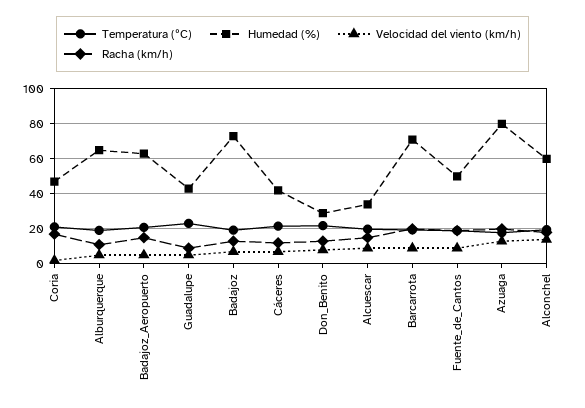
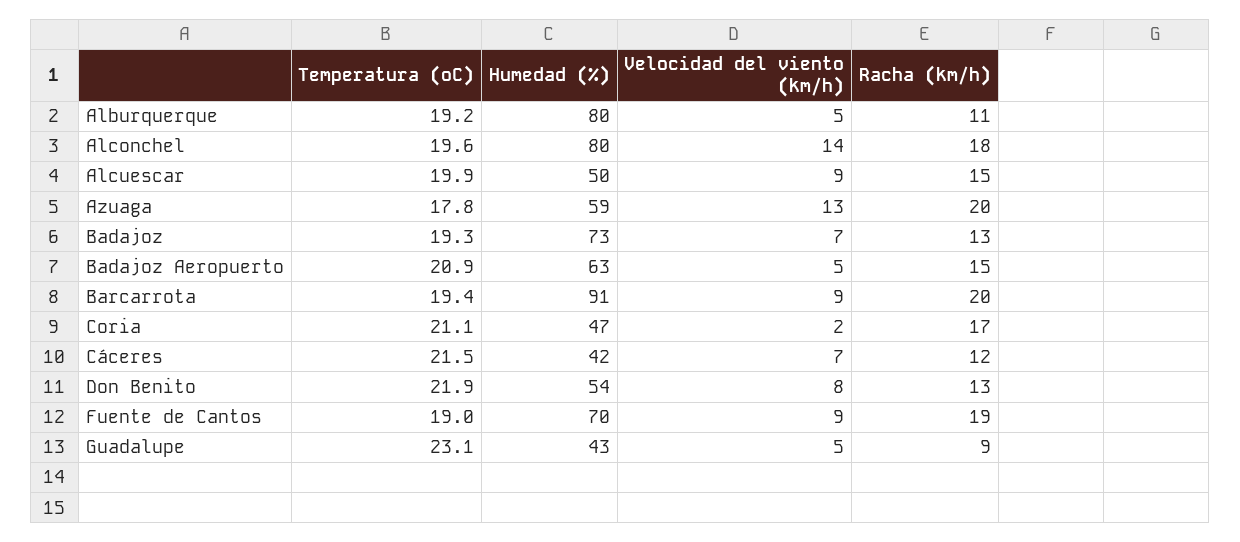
  {
    "Temperatura (ºC)": {
      "Coria": 21.1,
      "Alburquerque": 19.2,
      "Badajoz_Aeropuerto": 20.9,
      "Guadalupe": 23.1,
      "Badajoz": 19.3,
      "Cáceres": 21.5,
      "Don_Benito": 21.9,
      "Alcuescar": 19.9,
      "Barcarrota": 19.4,
      "Fuente_de_Cantos": 19,
      "Azuaga": 17.8,
      "Alconchel": 19.6
    },
    "Humedad (%)": {
      "Coria": 47,
-     "Alburquerque": 65,
+     "Alburquerque": 80,
      "Badajoz_Aeropuerto": 63,
      "Guadalupe": 43,
      "Badajoz": 73,
      "Cáceres": 42,
-     "Don_Benito": 30,
+     "Don_Benito": 54,
-     "Alcuescar": 35,
+     "Alcuescar": 50,
-     "Barcarrota": 70,
+     "Barcarrota": 91,
-     "Fuente_de_Cantos": 50,
+     "Fuente_de_Cantos": 70,
-     "Azuaga": 80,
+     "Azuaga": 59,
-     "Alconchel": 60
+     "Alconchel": 80
    },
    "Velocidad del viento (km/h)": {
      "Coria": 2,
      "Alburquerque": 5,
      "Badajoz_Aeropuerto": 5,
      "Guadalupe": 5,
      "Badajoz": 7,
      "Cáceres": 7,
      "Don_Benito": 8,
      "Alcuescar": 9,
      "Barcarrota": 9,
      "Fuente_de_Cantos": 9,
      "Azuaga": 13,
      "Alconchel": 14
    },
    "Racha (km/h)": {
      "Coria": 17,
      "Alburquerque": 11,
      "Badajoz_Aeropuerto": 15,
      "Guadalupe": 9,
      "Badajoz": 13,
      "Cáceres": 12,
      "Don_Benito": 13,
      "Alcuescar": 15,
      "Barcarrota": 20,
      "Fuente_de_Cantos": 19,
      "Azuaga": 20,
      "Alconchel": 18
    }
  }

